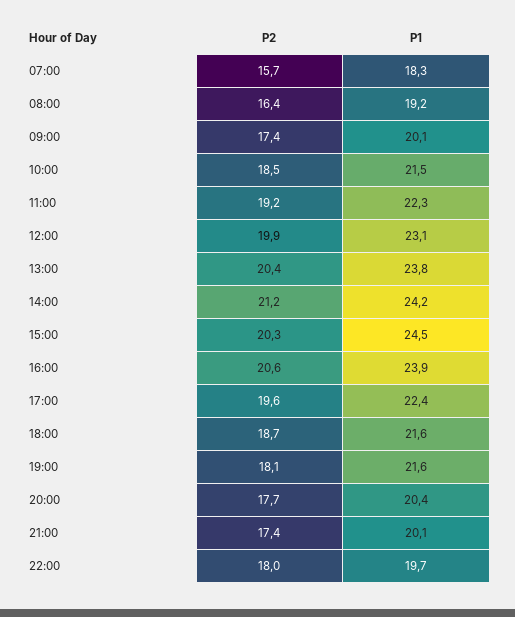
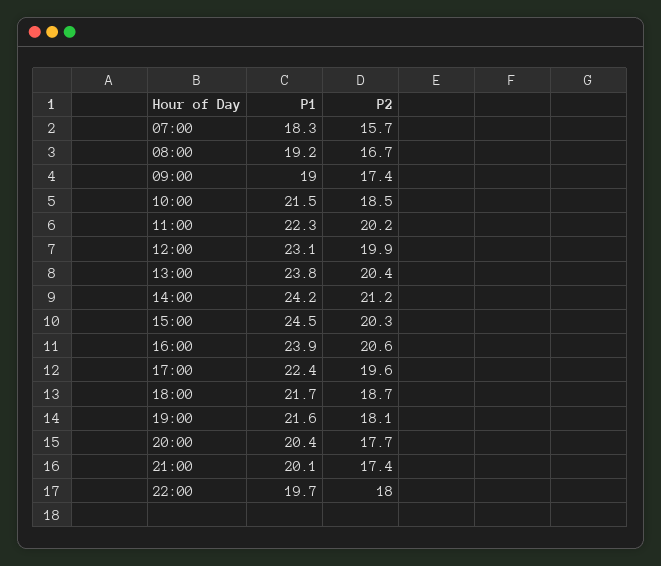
  {
    "P2": {
      "07:00": 15.7,
-     "08:00": 16.4,
+     "08:00": 16.7,
      "09:00": 17.4,
      "10:00": 18.5,
-     "11:00": 19.2,
+     "11:00": 20.2,
      "12:00": 19.9,
      "13:00": 20.4,
      "14:00": 21.2,
      "15:00": 20.3,
      "16:00": 20.6,
      "17:00": 19.6,
      "18:00": 18.7,
      "19:00": 18.1,
      "20:00": 17.7,
      "21:00": 17.4,
      "22:00": 18
    },
    "P1": {
      "07:00": 18.3,
      "08:00": 19.2,
-     "09:00": 20.1,
+     "09:00": 19,
      "10:00": 21.5,
      "11:00": 22.3,
      "12:00": 23.1,
      "13:00": 23.8,
      "14:00": 24.2,
      "15:00": 24.5,
      "16:00": 23.9,
      "17:00": 22.4,
-     "18:00": 21.6,
+     "18:00": 21.7,
      "19:00": 21.6,
      "20:00": 20.4,
      "21:00": 20.1,
      "22:00": 19.7
    }
  }

